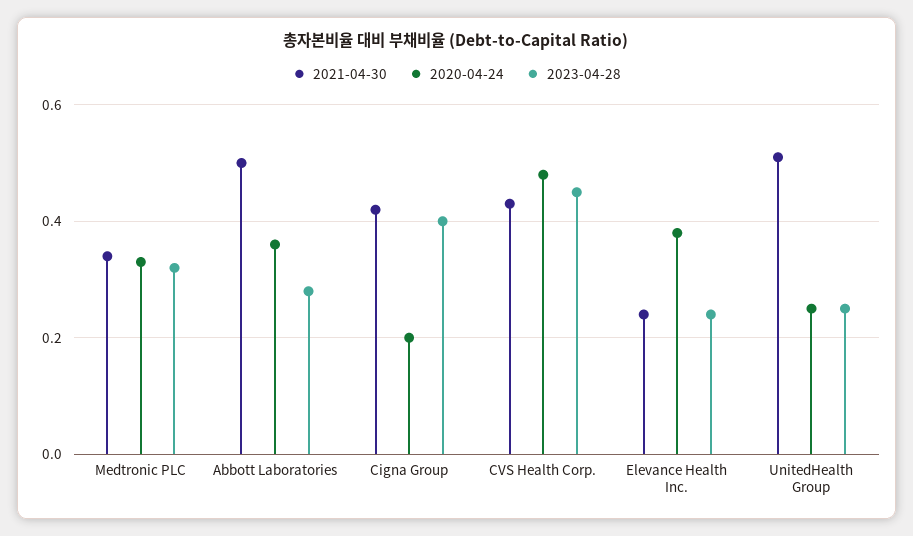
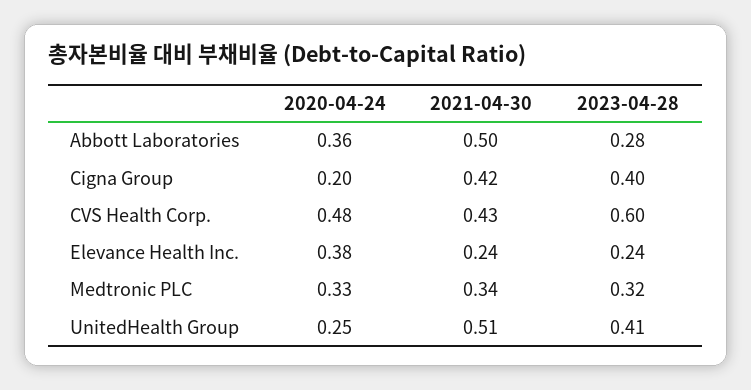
  {
    "2021-04-30": {
      "Medtronic PLC": 0.34,
      "Abbott Laboratories": 0.5,
      "Cigna Group": 0.42,
      "CVS Health Corp.": 0.43,
      "Elevance Health Inc.": 0.24,
      "UnitedHealth Group": 0.51
    },
    "2020-04-24": {
      "Medtronic PLC": 0.33,
      "Abbott Laboratories": 0.36,
      "Cigna Group": 0.2,
      "CVS Health Corp.": 0.48,
      "Elevance Health Inc.": 0.38,
      "UnitedHealth Group": 0.25
    },
    "2023-04-28": {
      "Medtronic PLC": 0.32,
      "Abbott Laboratories": 0.28,
      "Cigna Group": 0.4,
-     "CVS Health Corp.": 0.45,
+     "CVS Health Corp.": 0.6,
      "Elevance Health Inc.": 0.24,
-     "UnitedHealth Group": 0.25
+     "UnitedHealth Group": 0.41
    }
  }

